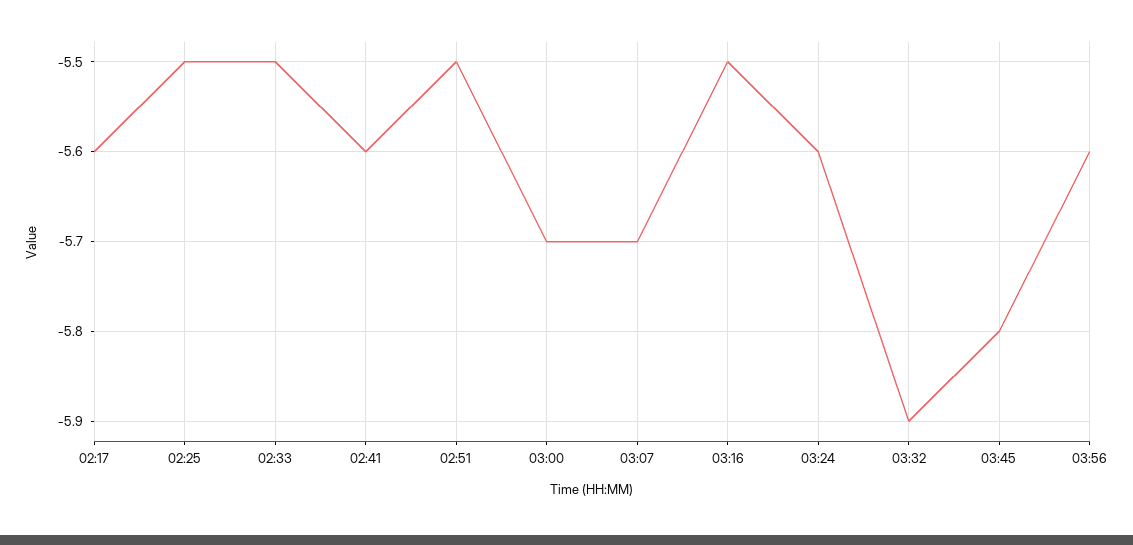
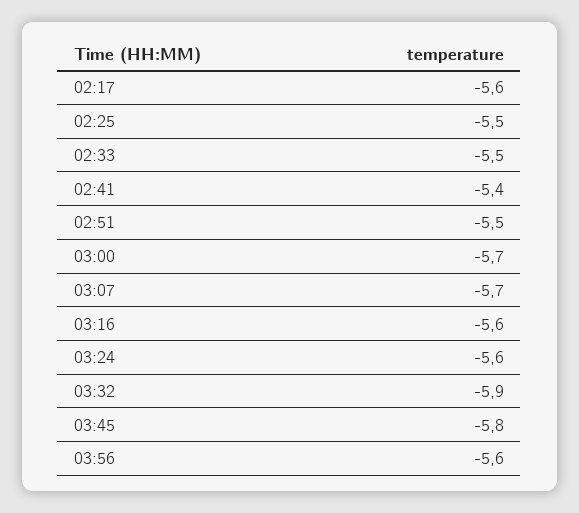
  {
    "02:17": -5.6,
    "02:25": -5.5,
    "02:33": -5.5,
-   "02:41": -5.6,
+   "02:41": -5.4,
    "02:51": -5.5,
    "03:00": -5.7,
    "03:07": -5.7,
-   "03:16": -5.5,
+   "03:16": -5.6,
    "03:24": -5.6,
    "03:32": -5.9,
    "03:45": -5.8,
    "03:56": -5.6
  }

